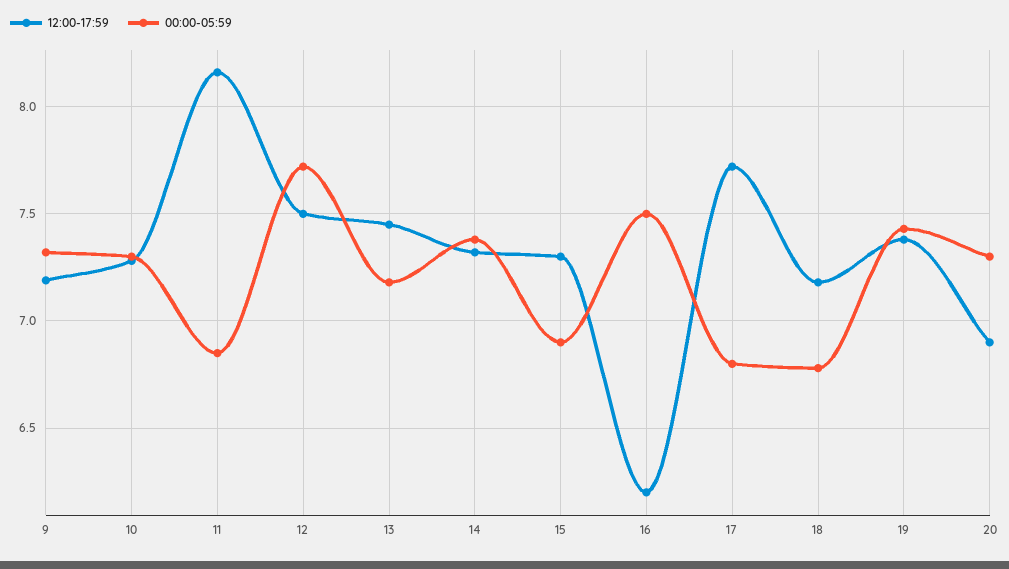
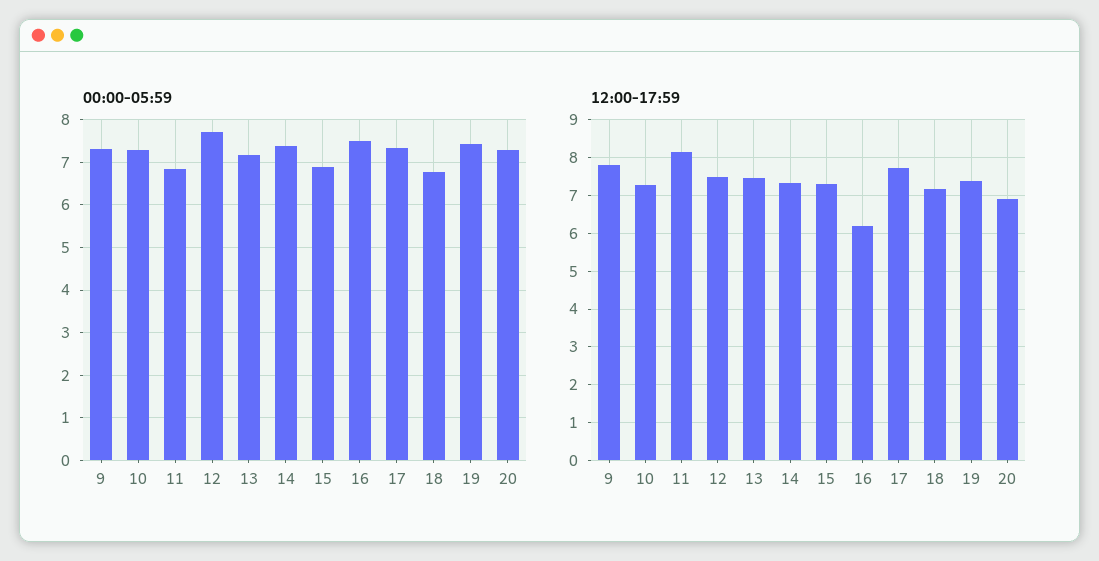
  {
    "12:00-17:59": {
-     "9": 7.2,
+     "9": 7.8,
      "10": 7.3,
      "11": 8.15,
      "12": 7.5,
      "13": 7.45,
      "14": 7.3,
      "15": 7.3,
      "16": 6.2,
      "17": 7.7,
      "18": 7.2,
      "19": 7.4,
      "20": 6.9
    },
    "00:00-05:59": {
      "9": 7.3,
      "10": 7.3,
      "11": 6.85,
      "12": 7.7,
      "13": 7.2,
      "14": 7.4,
      "15": 6.9,
      "16": 7.5,
-     "17": 6.8,
+     "17": 7.4,
      "18": 6.8,
      "19": 7.45,
      "20": 7.3
    }
  }

